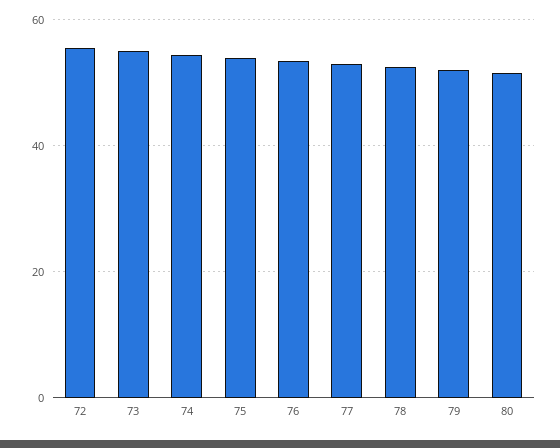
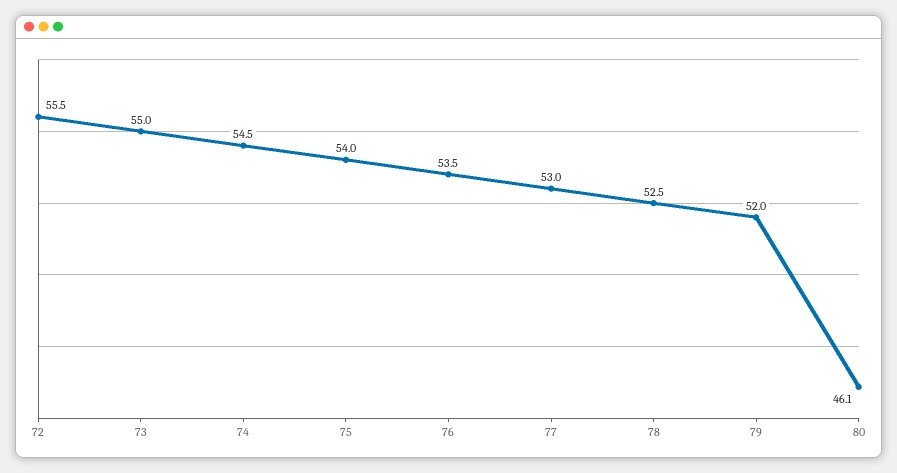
  {
    "72": 55.5,
    "73": 55,
    "74": 54.5,
    "75": 54,
    "76": 53.5,
    "77": 53,
    "78": 52.5,
    "79": 52,
-   "80": 52
+   "80": 46.1
  }

